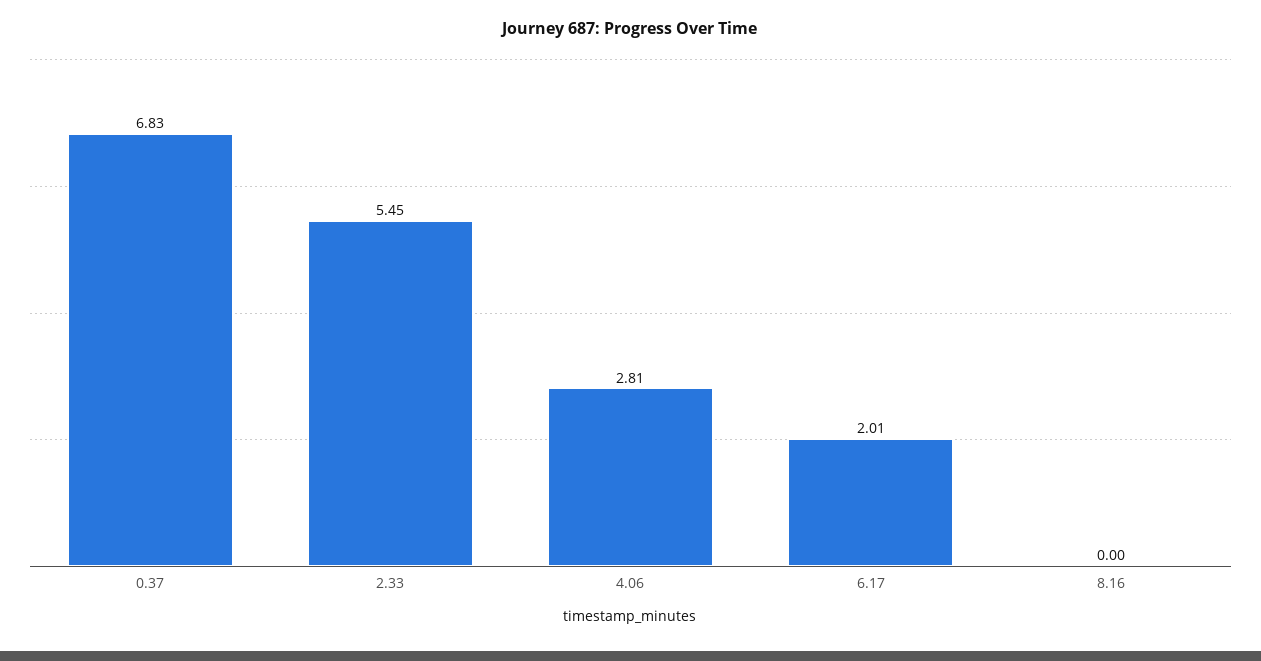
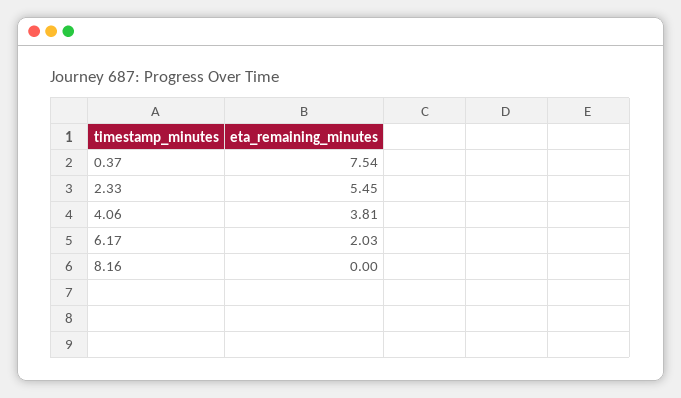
  {
-   "0.37": 6.83,
+   "0.37": 7.54,
    "2.33": 5.45,
-   "4.06": 2.81,
+   "4.06": 3.81,
-   "6.17": 2.01,
+   "6.17": 2.03,
    "8.16": 0
  }

